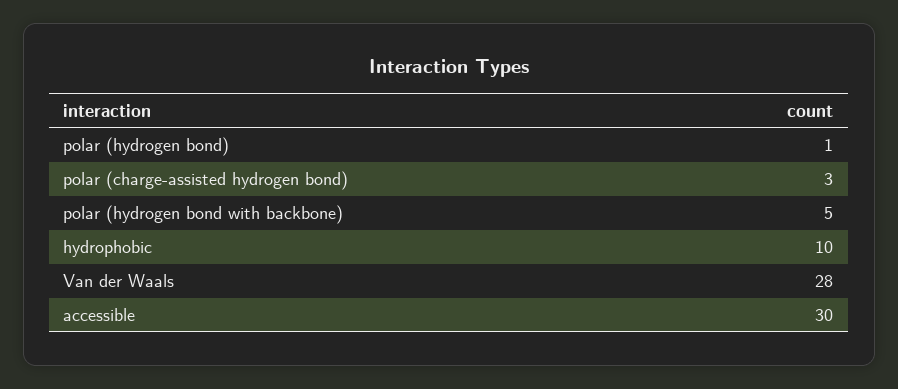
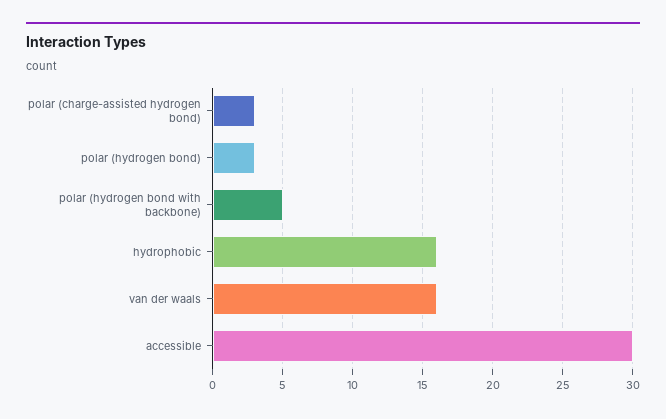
  {
-   "polar (hydrogen bond)": 1,
+   "polar (hydrogen bond)": 3,
    "polar (charge-assisted hydrogen bond)": 3,
    "polar (hydrogen bond with backbone)": 5,
-   "hydrophobic": 10,
+   "hydrophobic": 16,
-   "Van der Waals": 28,
+   "Van der Waals": 16,
    "accessible": 30
  }

